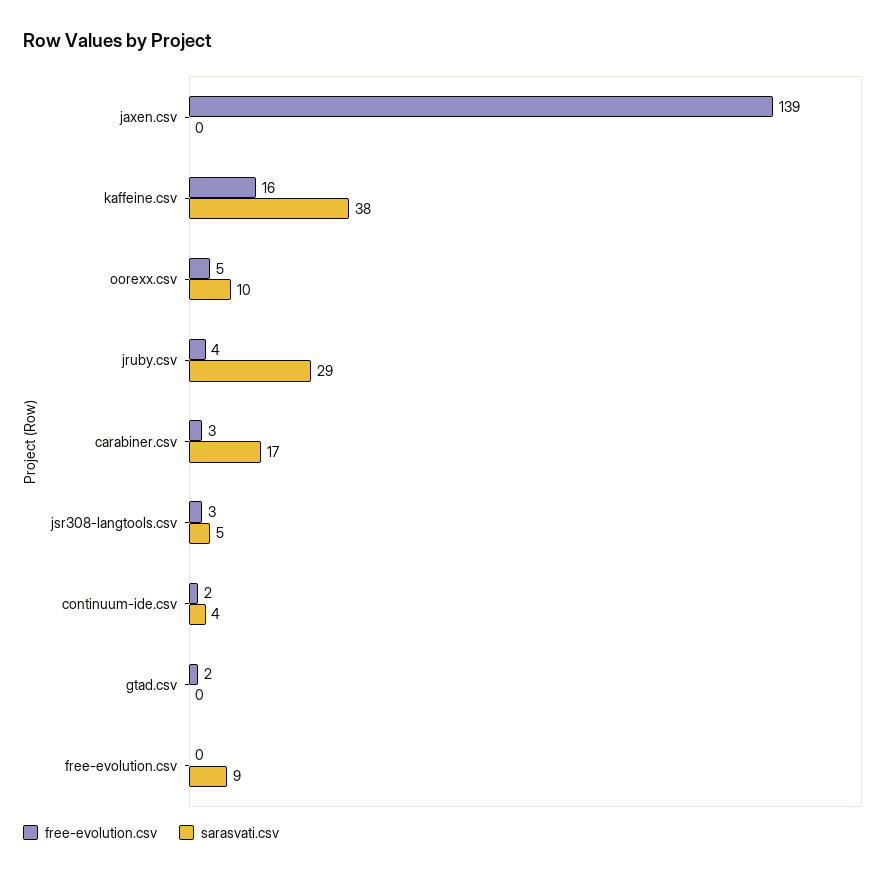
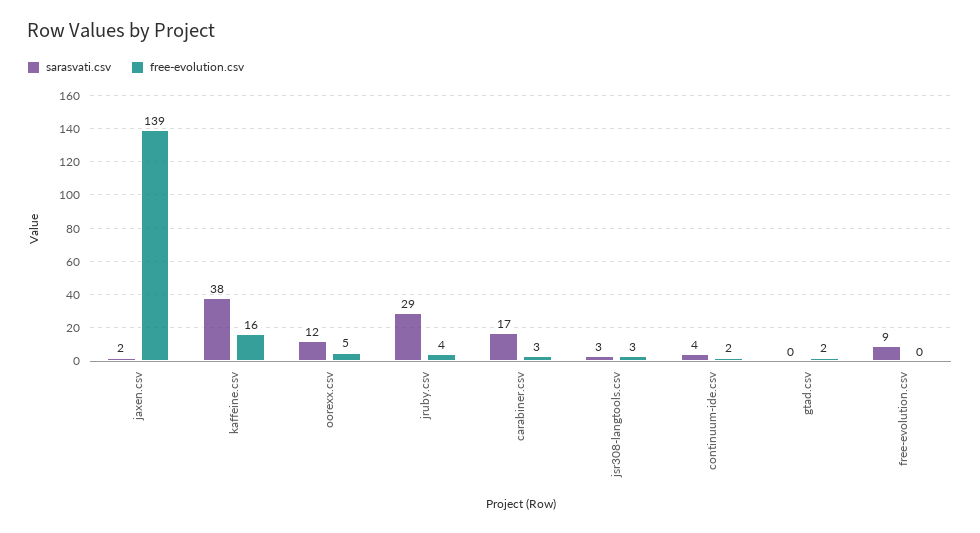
  {
    "free-evolution.csv": {
      "jaxen.csv": 139,
      "kaffeine.csv": 16,
      "oorexx.csv": 5,
      "jruby.csv": 4,
      "carabiner.csv": 3,
      "jsr308-langtools.csv": 3,
      "continuum-ide.csv": 2,
      "gtad.csv": 2,
      "free-evolution.csv": 0
    },
    "sarasvati.csv": {
-     "jaxen.csv": 0,
+     "jaxen.csv": 2,
      "kaffeine.csv": 38,
-     "oorexx.csv": 10,
+     "oorexx.csv": 12,
      "jruby.csv": 29,
      "carabiner.csv": 17,
-     "jsr308-langtools.csv": 5,
+     "jsr308-langtools.csv": 3,
      "continuum-ide.csv": 4,
      "gtad.csv": 0,
      "free-evolution.csv": 9
    }
  }

